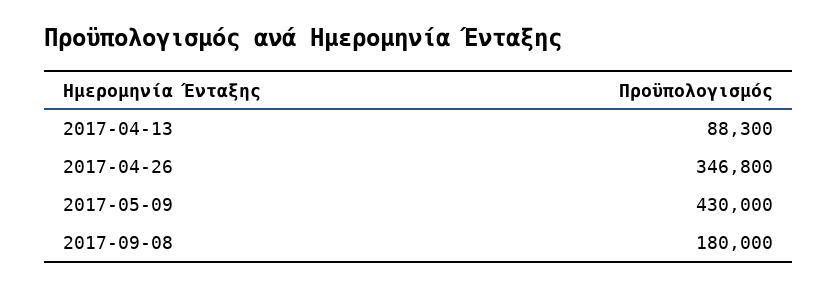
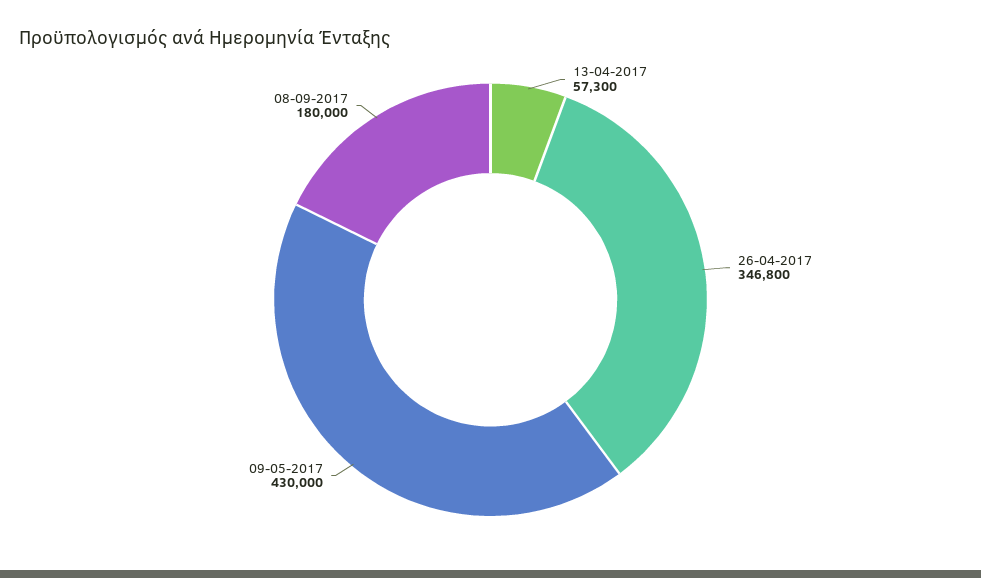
  {
-   "2017-04-13": 88300,
+   "2017-04-13": 57300,
    "2017-04-26": 346800,
    "2017-05-09": 430000,
    "2017-09-08": 180000
  }

